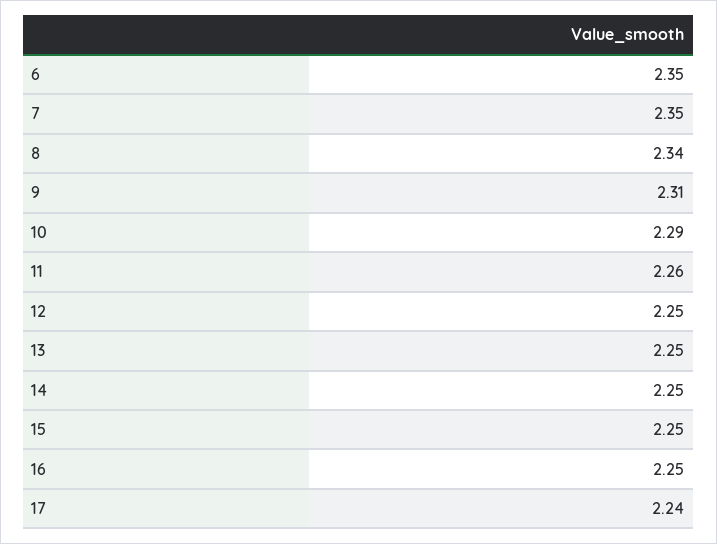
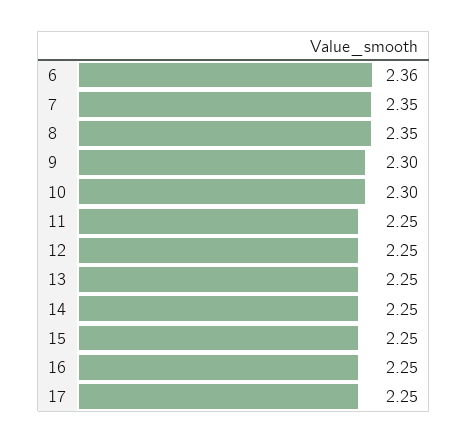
  {
-   "6": 2.35,
+   "6": 2.36,
    "7": 2.35,
-   "8": 2.34,
+   "8": 2.35,
-   "9": 2.31,
+   "9": 2.3,
-   "10": 2.29,
+   "10": 2.3,
-   "11": 2.26,
+   "11": 2.25,
    "12": 2.25,
    "13": 2.25,
    "14": 2.25,
    "15": 2.25,
    "16": 2.25,
-   "17": 2.24
+   "17": 2.25
  }

